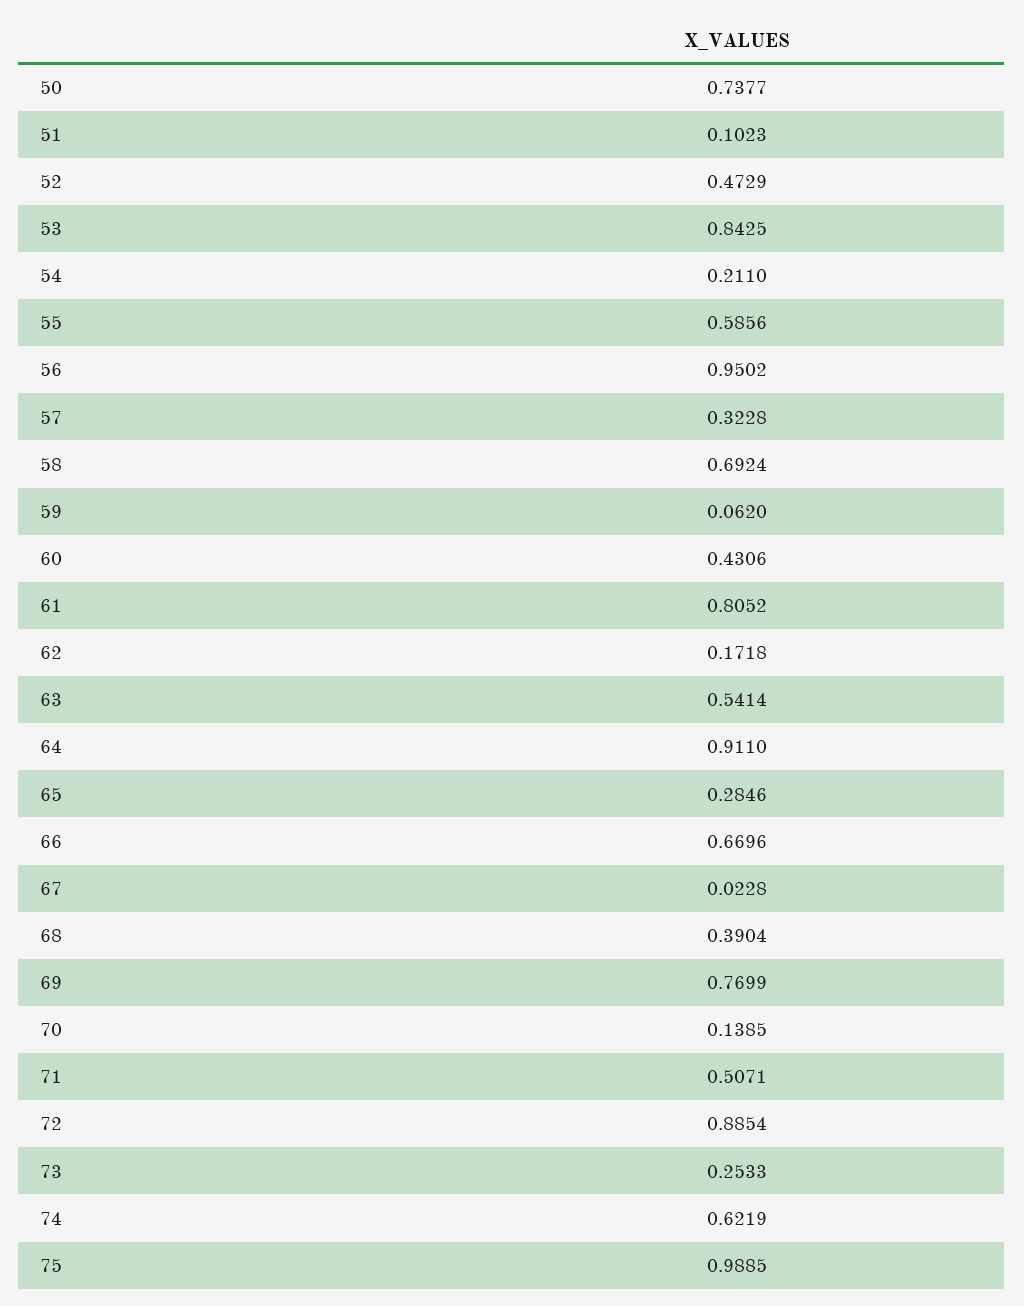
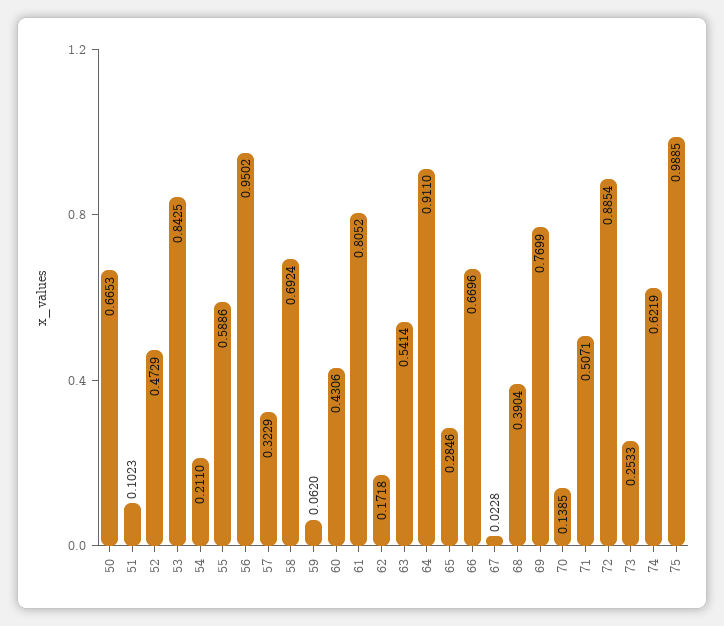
  {
-   "50": 0.7377,
+   "50": 0.6653,
    "51": 0.1023,
    "52": 0.4729,
    "53": 0.8425,
    "54": 0.211,
-   "55": 0.5856,
+   "55": 0.5886,
    "56": 0.9502,
-   "57": 0.3228,
+   "57": 0.3229,
    "58": 0.6924,
    "59": 0.062,
    "60": 0.4306,
    "61": 0.8052,
    "62": 0.1718,
    "63": 0.5414,
    "64": 0.911,
    "65": 0.2846,
    "66": 0.6696,
    "67": 0.0228,
    "68": 0.3904,
    "69": 0.7699,
    "70": 0.1385,
    "71": 0.5071,
    "72": 0.8854,
    "73": 0.2533,
    "74": 0.6219,
    "75": 0.9885
  }

